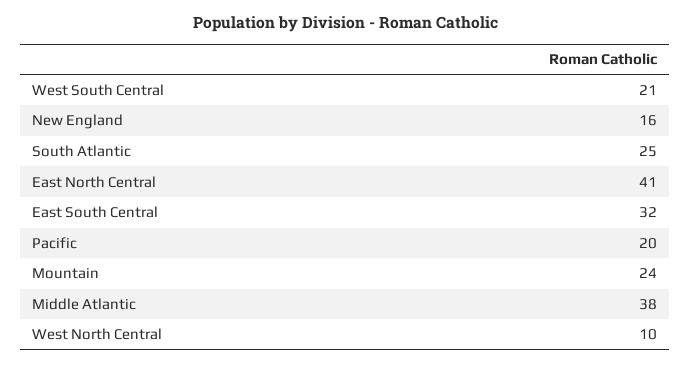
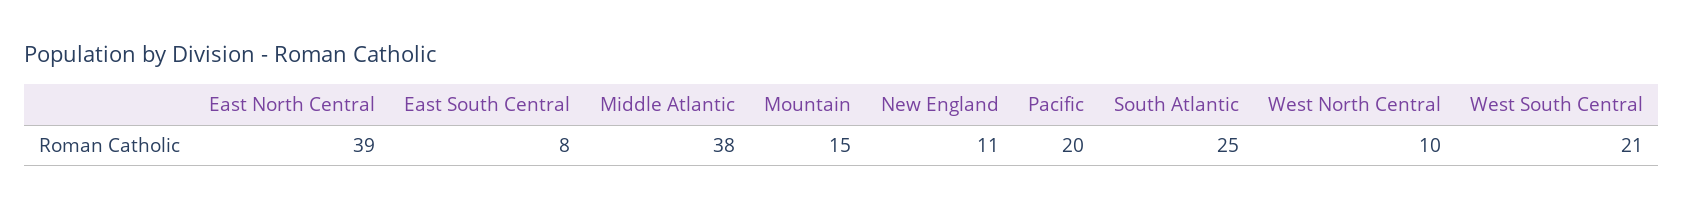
  {
    "West South Central": 21,
-   "New England": 16,
+   "New England": 11,
    "South Atlantic": 25,
-   "East North Central": 41,
+   "East North Central": 39,
-   "East South Central": 32,
+   "East South Central": 8,
    "Pacific": 20,
-   "Mountain": 24,
+   "Mountain": 15,
    "Middle Atlantic": 38,
    "West North Central": 10
  }

